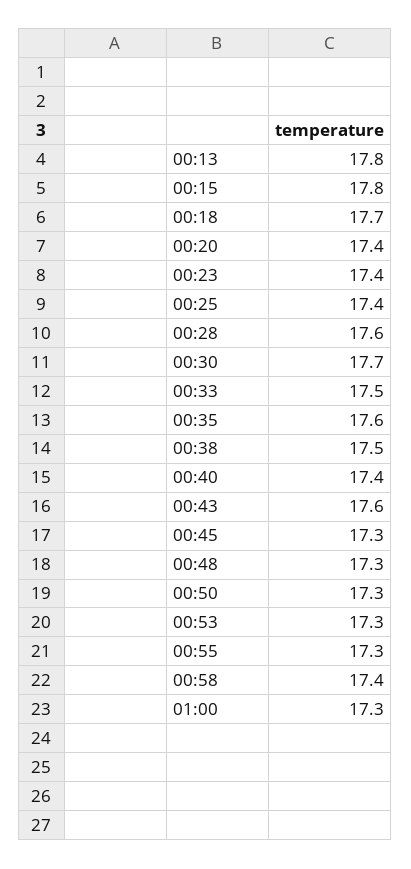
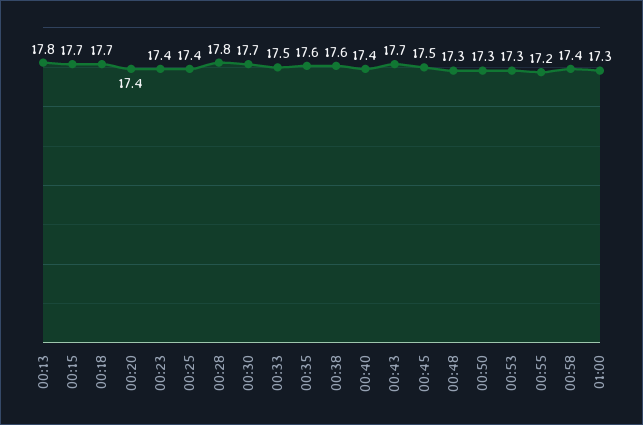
  {
    "00:13": 17.8,
-   "00:15": 17.8,
+   "00:15": 17.7,
    "00:18": 17.7,
    "00:20": 17.4,
    "00:23": 17.4,
    "00:25": 17.4,
-   "00:28": 17.6,
+   "00:28": 17.8,
    "00:30": 17.7,
    "00:33": 17.5,
    "00:35": 17.6,
-   "00:38": 17.5,
+   "00:38": 17.6,
    "00:40": 17.4,
-   "00:43": 17.6,
+   "00:43": 17.7,
-   "00:45": 17.3,
+   "00:45": 17.5,
    "00:48": 17.3,
    "00:50": 17.3,
    "00:53": 17.3,
-   "00:55": 17.3,
+   "00:55": 17.2,
    "00:58": 17.4,
    "01:00": 17.3
  }

